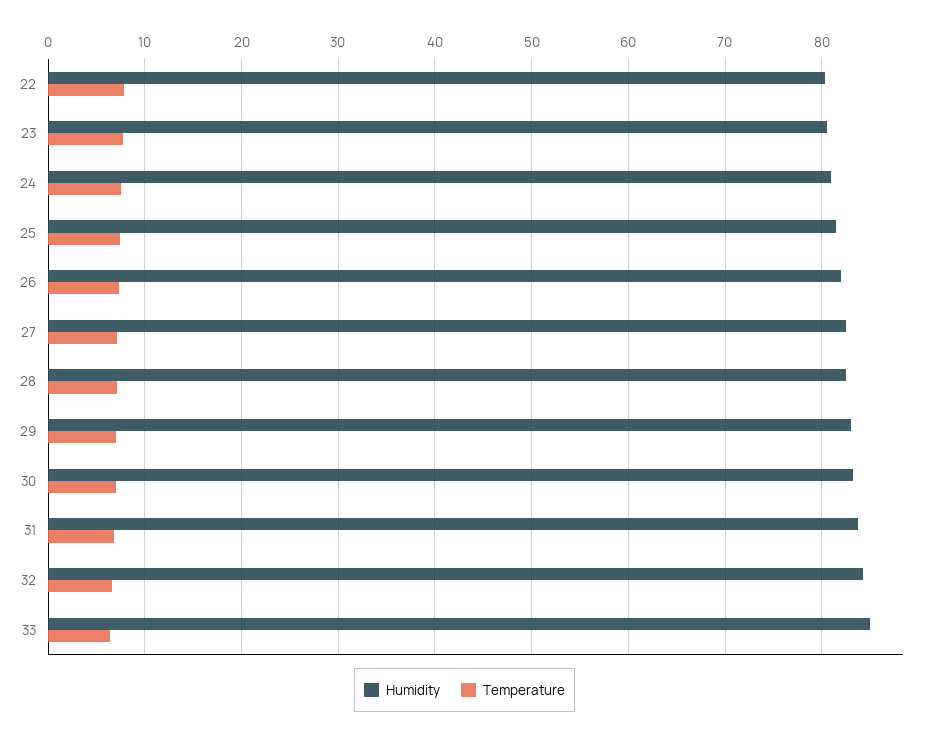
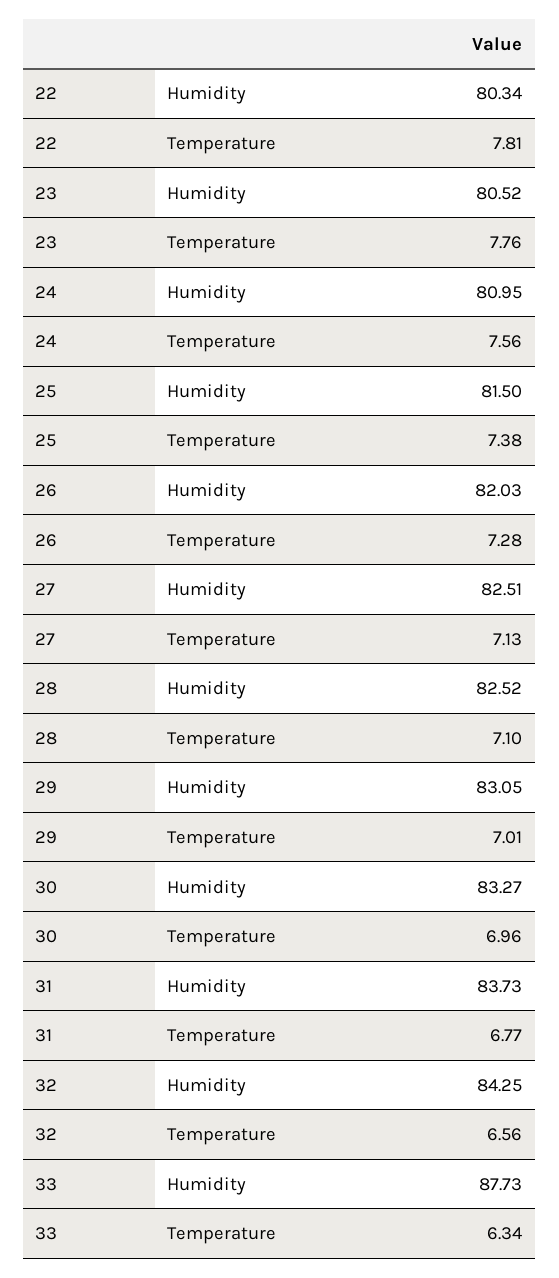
  {
    "Humidity": {
      "22": 80.34,
      "23": 80.52,
      "24": 80.95,
      "25": 81.5,
      "26": 82.03,
      "27": 82.51,
      "28": 82.52,
      "29": 83.05,
      "30": 83.27,
      "31": 83.73,
      "32": 84.25,
-     "33": 85
+     "33": 87.73
    },
    "Temperature": {
      "22": 7.81,
      "23": 7.76,
      "24": 7.56,
      "25": 7.38,
      "26": 7.28,
      "27": 7.13,
      "28": 7.1,
      "29": 7.01,
      "30": 6.96,
      "31": 6.77,
      "32": 6.56,
      "33": 6.34
    }
  }

